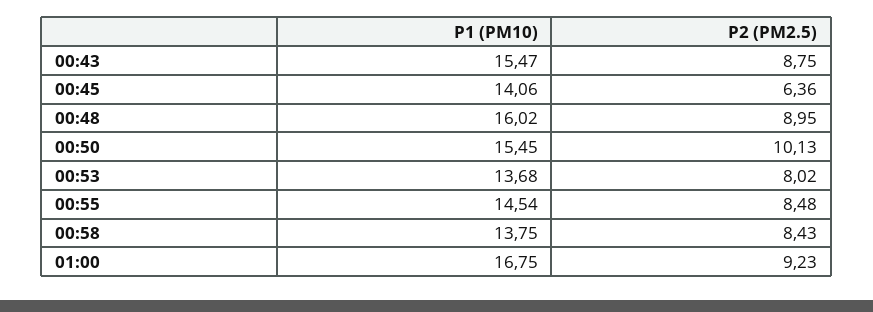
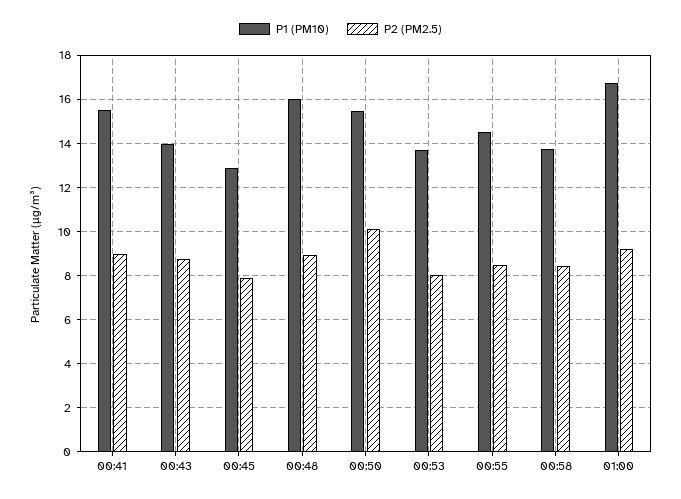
  {
    "P1 (PM10)": {
-     "00:43": 15.47,
+     "00:43": 14,
-     "00:45": 14.06,
+     "00:45": 13,
      "00:48": 16.02,
      "00:50": 15.45,
      "00:53": 13.68,
      "00:55": 14.54,
      "00:58": 13.75,
-     "01:00": 16.75
+     "01:00": 16.75,
+     "00:41": 15.5
    },
    "P2 (PM2.5)": {
      "00:43": 8.75,
-     "00:45": 6.36,
+     "00:45": 8,
      "00:48": 8.95,
      "00:50": 10.13,
      "00:53": 8.02,
      "00:55": 8.48,
      "00:58": 8.43,
-     "01:00": 9.23
+     "01:00": 9.23,
+     "00:41": 9
    }
  }

